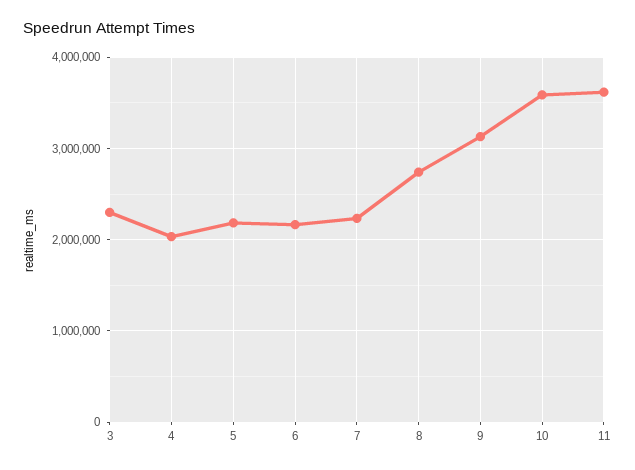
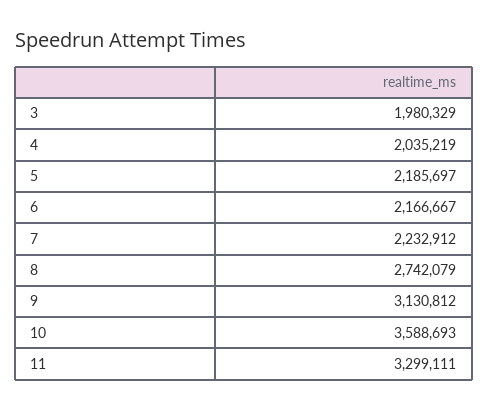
  {
-   "3": 2300000,
+   "3": 1980329,
    "4": 2035219,
    "5": 2185697,
    "6": 2166667,
    "7": 2232912,
    "8": 2742079,
    "9": 3130812,
    "10": 3588693,
-   "11": 3600000
+   "11": 3299111
  }

